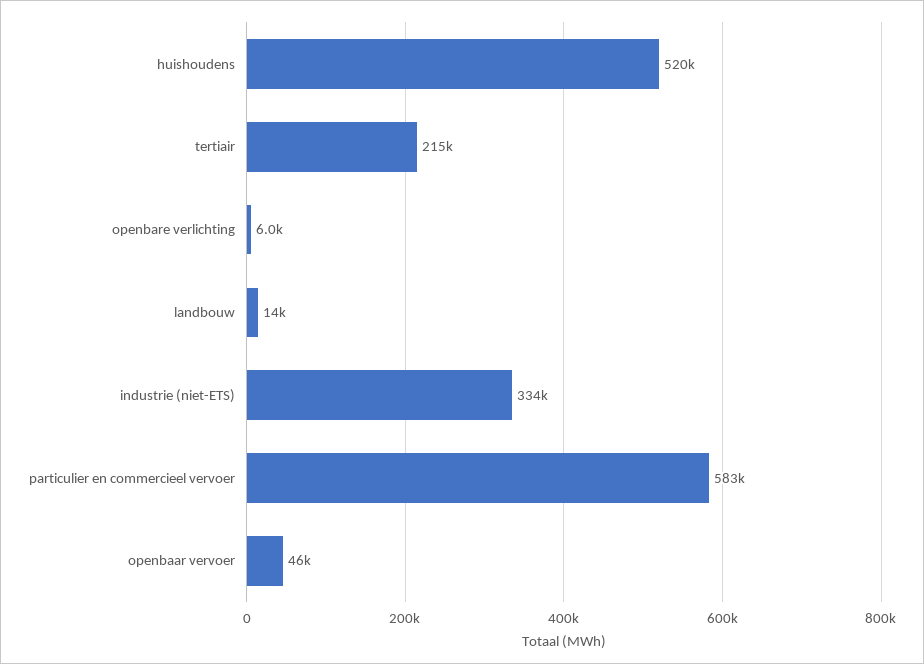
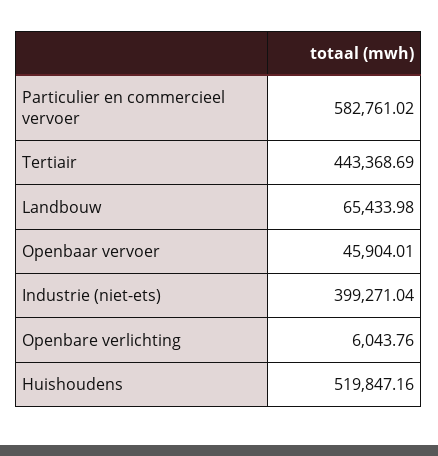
  {
    "huishoudens": 519847.16,
-   "tertiair": 215000,
+   "tertiair": 443368.69,
    "openbare verlichting": 6043.76,
-   "landbouw": 14000,
+   "landbouw": 65433.98,
-   "industrie (niet-ETS)": 334000,
+   "industrie (niet-ETS)": 399271.04,
    "particulier en commercieel vervoer": 582761.02,
    "openbaar vervoer": 45904.01
  }

